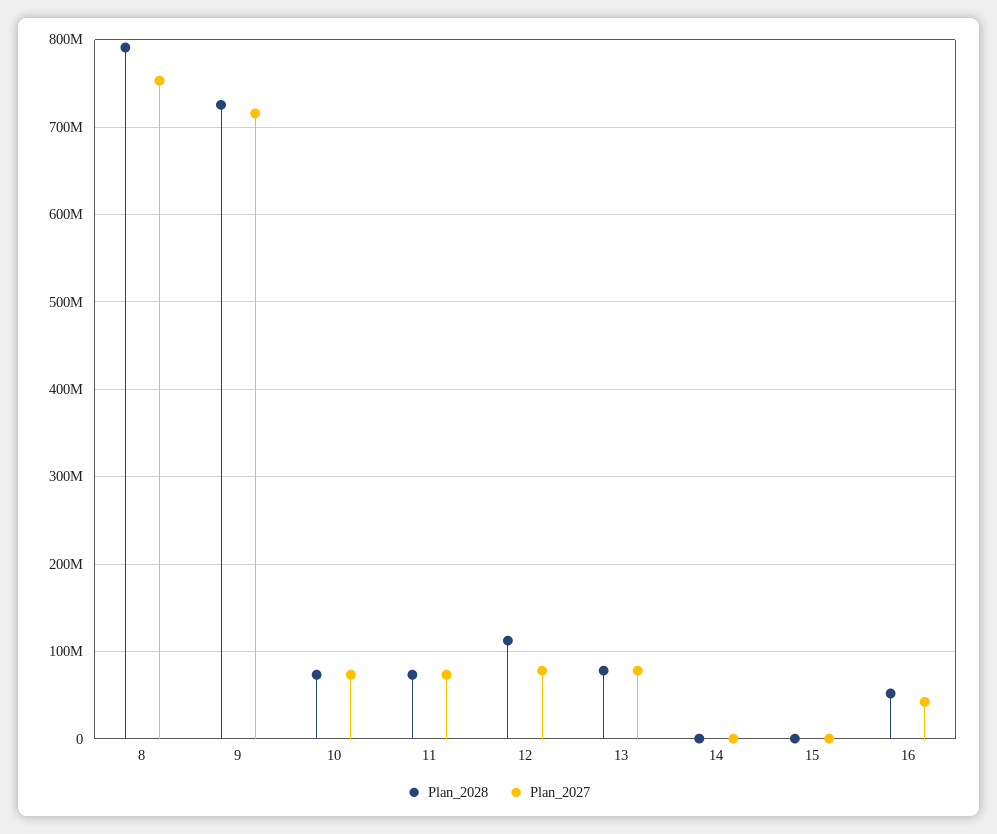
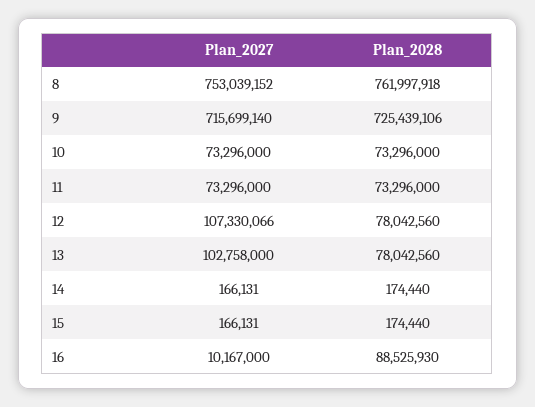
  {
    "Plan_2028": {
-     "8": 790000000,
+     "8": 761997918,
      "9": 725439106,
      "10": 73296000,
      "11": 73296000,
-     "12": 110000000,
+     "12": 78042560,
      "13": 78042560,
      "14": 174440,
      "15": 174440,
-     "16": 50000000
+     "16": 88525930
    },
    "Plan_2027": {
      "8": 753039152,
      "9": 715699140,
      "10": 73296000,
      "11": 73296000,
-     "12": 80000000,
+     "12": 107330066,
-     "13": 80000000,
+     "13": 102758000,
      "14": 166131,
      "15": 166131,
-     "16": 40000000
+     "16": 10167000
    }
  }

